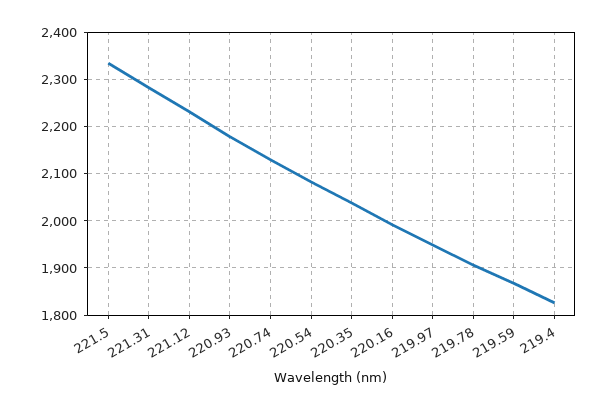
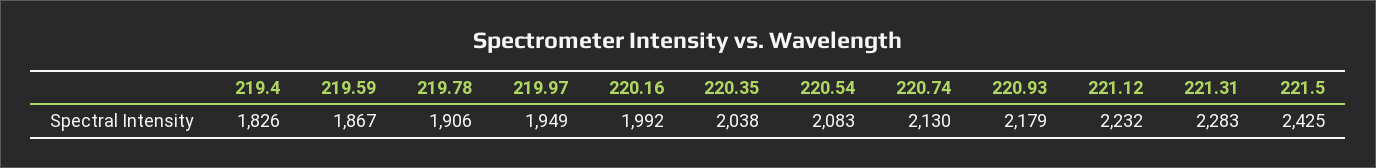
  {
-   "221.5": 2340,
+   "221.5": 2425,
    "221.31": 2283,
    "221.12": 2232,
    "220.93": 2179,
    "220.74": 2130,
    "220.54": 2083,
    "220.35": 2038,
    "220.16": 1992,
    "219.97": 1949,
    "219.78": 1906,
    "219.59": 1867,
    "219.4": 1826
  }

